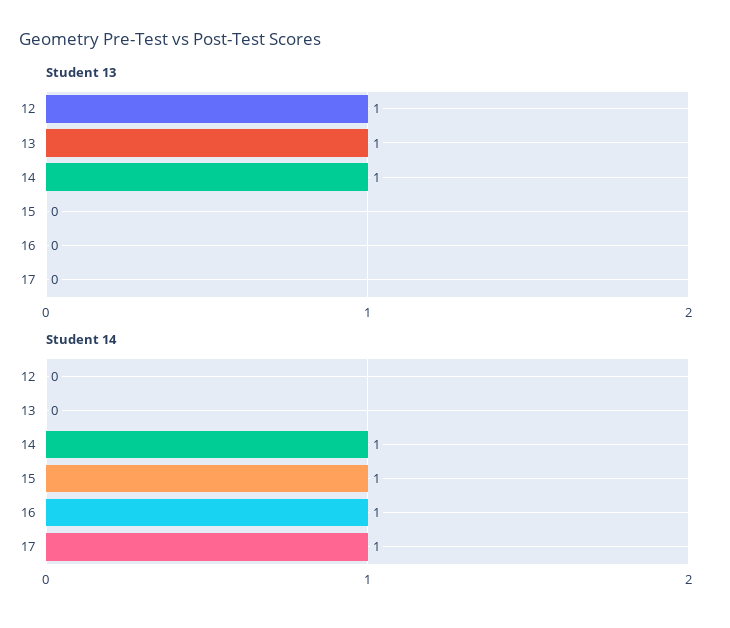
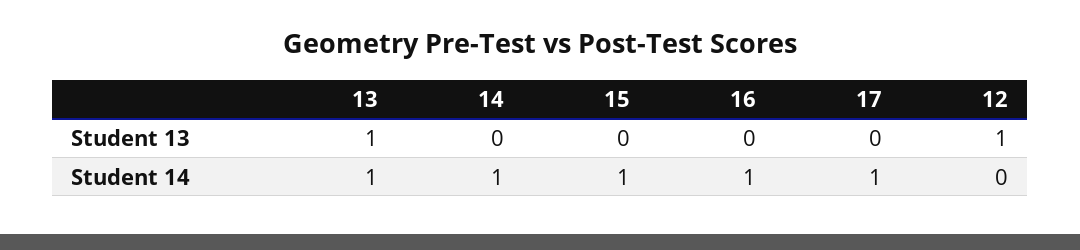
  {
    "Student 13": {
      "12": 1,
      "13": 1,
-     "14": 1,
+     "14": 0,
      "15": 0,
      "16": 0,
      "17": 0
    },
    "Student 14": {
      "12": 0,
-     "13": 0,
+     "13": 1,
      "14": 1,
      "15": 1,
      "16": 1,
      "17": 1
    }
  }

